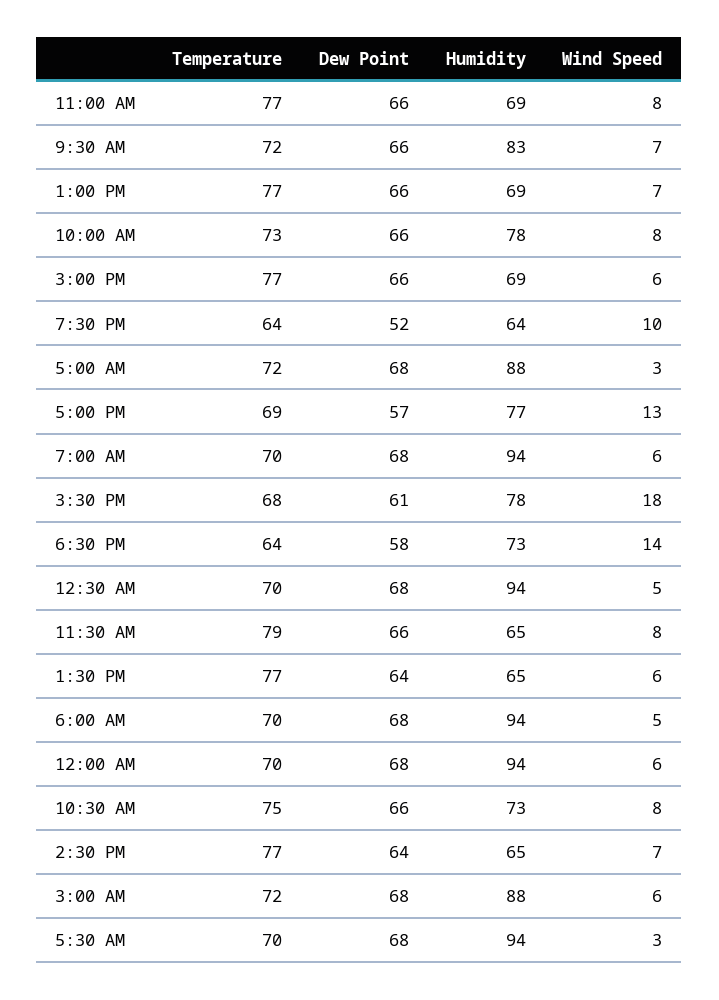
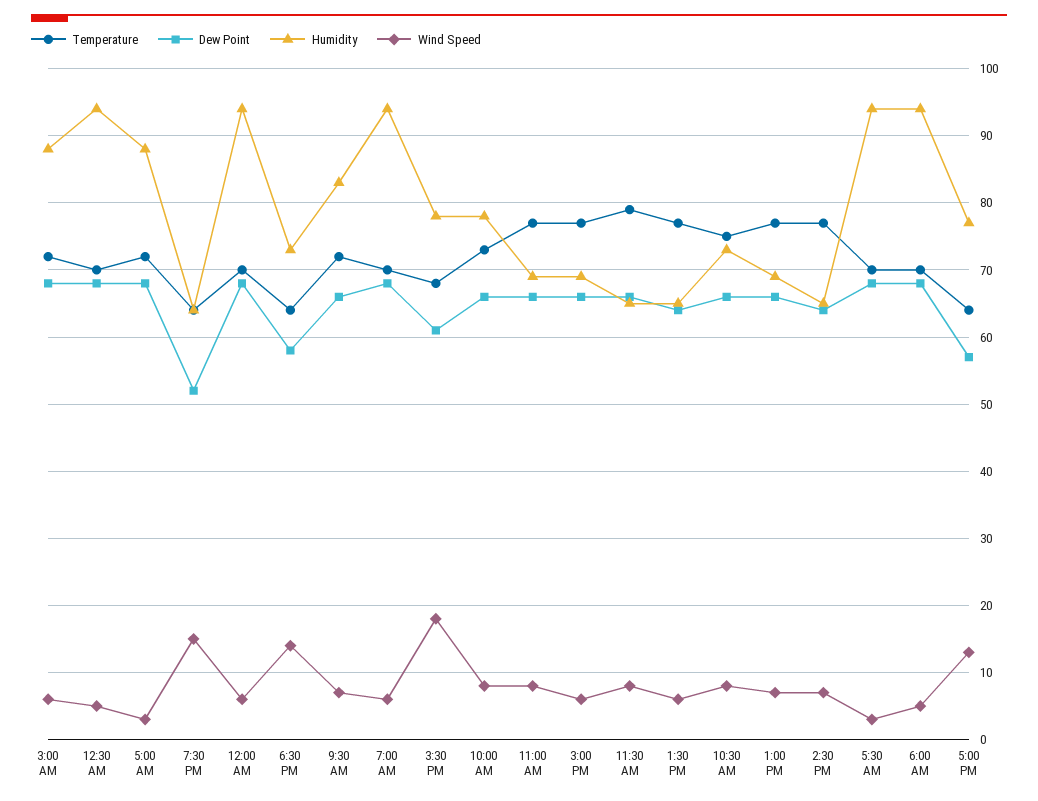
  {
    "Temperature": {
      "11:00 AM": 77,
      "9:30 AM": 72,
      "1:00 PM": 77,
      "10:00 AM": 73,
      "3:00 PM": 77,
      "7:30 PM": 64,
      "5:00 AM": 72,
-     "5:00 PM": 69,
+     "5:00 PM": 64,
      "7:00 AM": 70,
      "3:30 PM": 68,
      "6:30 PM": 64,
      "12:30 AM": 70,
      "11:30 AM": 79,
      "1:30 PM": 77,
      "6:00 AM": 70,
      "12:00 AM": 70,
      "10:30 AM": 75,
      "2:30 PM": 77,
      "3:00 AM": 72,
      "5:30 AM": 70
    },
    "Dew Point": {
      "11:00 AM": 66,
      "9:30 AM": 66,
      "1:00 PM": 66,
      "10:00 AM": 66,
      "3:00 PM": 66,
      "7:30 PM": 52,
      "5:00 AM": 68,
      "5:00 PM": 57,
      "7:00 AM": 68,
      "3:30 PM": 61,
      "6:30 PM": 58,
      "12:30 AM": 68,
      "11:30 AM": 66,
      "1:30 PM": 64,
      "6:00 AM": 68,
      "12:00 AM": 68,
      "10:30 AM": 66,
      "2:30 PM": 64,
      "3:00 AM": 68,
      "5:30 AM": 68
    },
    "Humidity": {
      "11:00 AM": 69,
      "9:30 AM": 83,
      "1:00 PM": 69,
      "10:00 AM": 78,
      "3:00 PM": 69,
      "7:30 PM": 64,
      "5:00 AM": 88,
      "5:00 PM": 77,
      "7:00 AM": 94,
      "3:30 PM": 78,
      "6:30 PM": 73,
      "12:30 AM": 94,
      "11:30 AM": 65,
      "1:30 PM": 65,
      "6:00 AM": 94,
      "12:00 AM": 94,
      "10:30 AM": 73,
      "2:30 PM": 65,
      "3:00 AM": 88,
      "5:30 AM": 94
    },
    "Wind Speed": {
      "11:00 AM": 8,
      "9:30 AM": 7,
      "1:00 PM": 7,
      "10:00 AM": 8,
      "3:00 PM": 6,
-     "7:30 PM": 10,
+     "7:30 PM": 15,
      "5:00 AM": 3,
      "5:00 PM": 13,
      "7:00 AM": 6,
      "3:30 PM": 18,
      "6:30 PM": 14,
      "12:30 AM": 5,
      "11:30 AM": 8,
      "1:30 PM": 6,
      "6:00 AM": 5,
      "12:00 AM": 6,
      "10:30 AM": 8,
      "2:30 PM": 7,
      "3:00 AM": 6,
      "5:30 AM": 3
    }
  }

